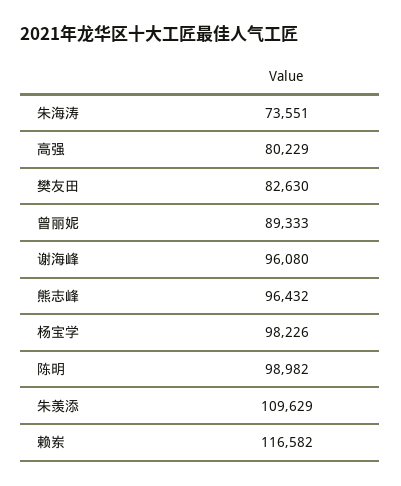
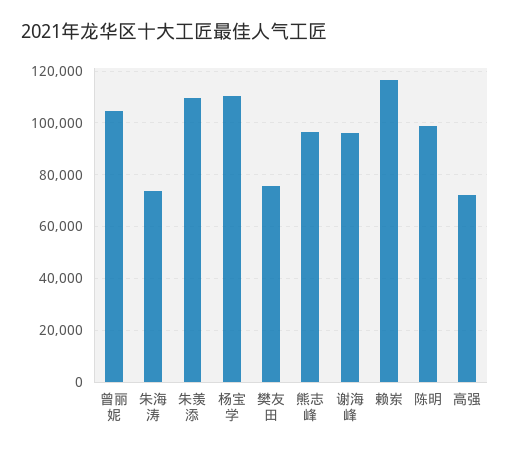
  {
    "朱海涛": 73551,
-   "高强": 80229,
+   "高强": 72500,
-   "樊友田": 82630,
+   "樊友田": 75000,
-   "曾丽妮": 89333,
+   "曾丽妮": 105000,
    "谢海峰": 96080,
    "熊志峰": 96432,
-   "杨宝学": 98226,
+   "杨宝学": 110000,
    "陈明": 98982,
    "朱羡添": 109629,
    "赖岽": 116582
  }

